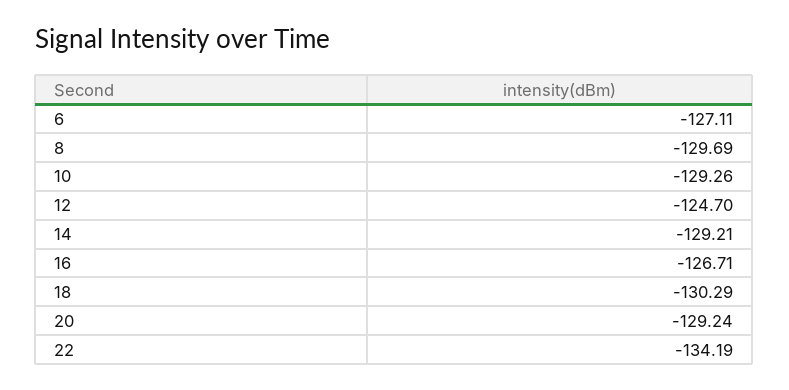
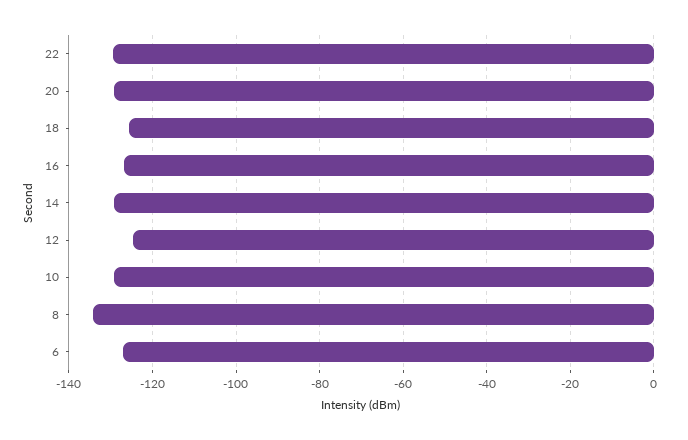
  {
    "6": -127.11,
-   "8": -129.69,
+   "8": -134,
    "10": -129.26,
    "12": -124.7,
    "14": -129.21,
    "16": -126.71,
-   "18": -130.29,
+   "18": -126,
    "20": -129.24,
-   "22": -134.19
+   "22": -130
  }

